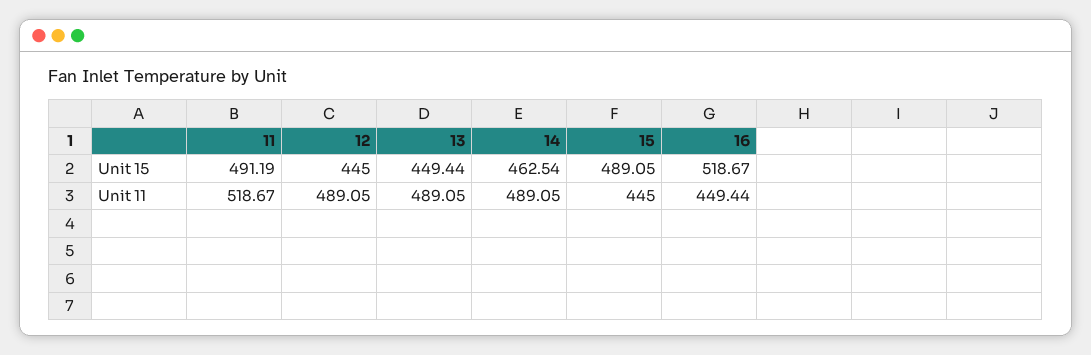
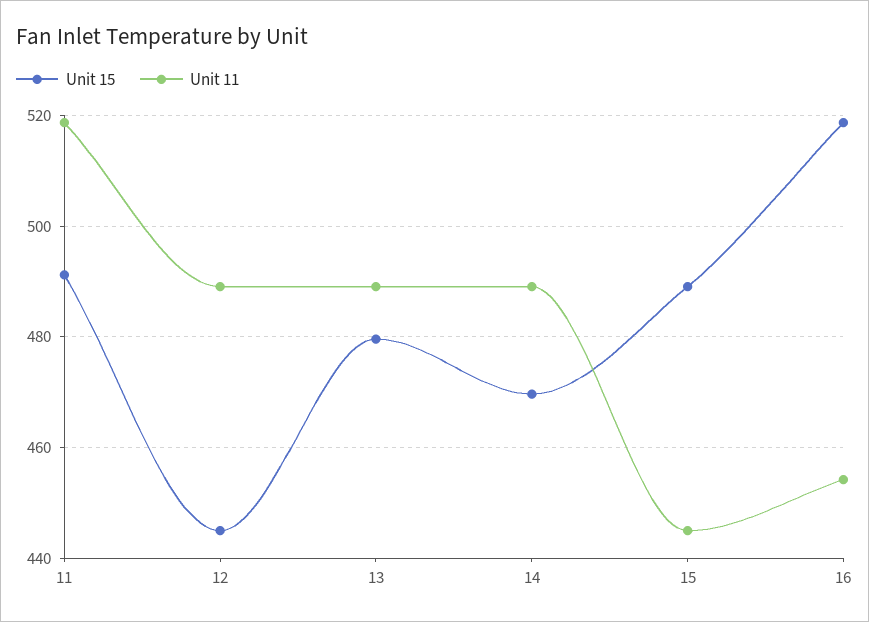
  {
    "Unit 15": {
      "11": 491.19,
      "12": 445,
-     "13": 449.44,
+     "13": 480,
-     "14": 462.54,
+     "14": 470,
      "15": 489.05,
      "16": 518.67
    },
    "Unit 11": {
      "11": 518.67,
      "12": 489.05,
      "13": 489.05,
      "14": 489.05,
      "15": 445,
-     "16": 449.44
+     "16": 454
    }
  }

